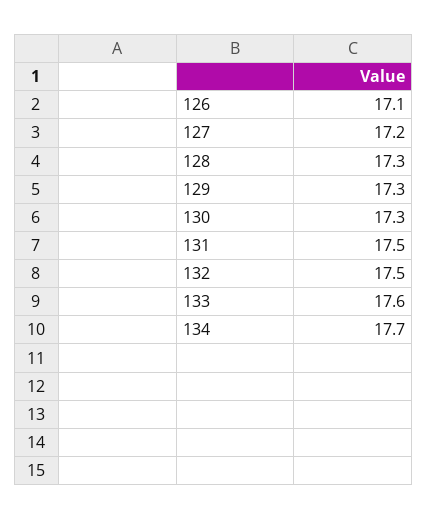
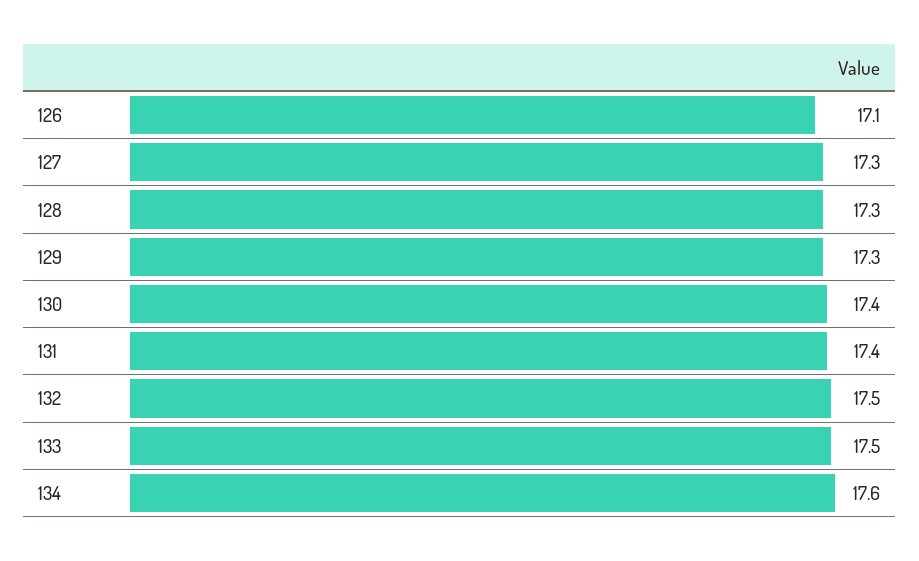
  {
    "126": 17.1,
-   "127": 17.2,
+   "127": 17.3,
    "128": 17.3,
    "129": 17.3,
-   "130": 17.3,
+   "130": 17.4,
-   "131": 17.5,
+   "131": 17.4,
    "132": 17.5,
-   "133": 17.6,
+   "133": 17.5,
-   "134": 17.7
+   "134": 17.6
  }

